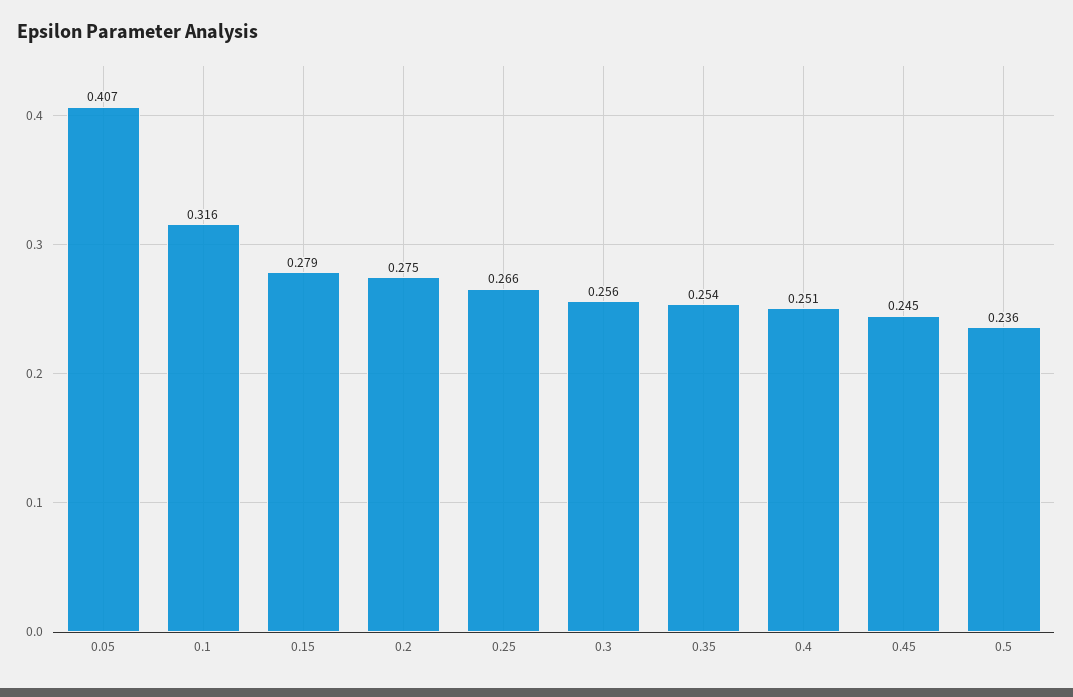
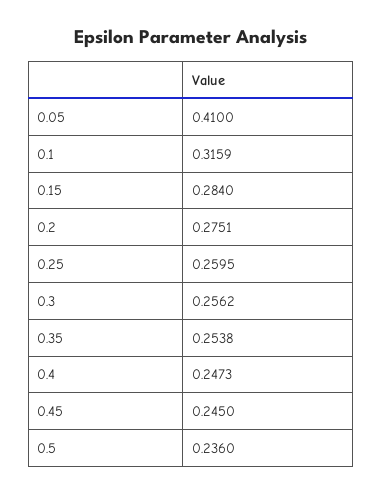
  {
-   "0.05": 0.407,
+   "0.05": 0.41,
    "0.1": 0.3159,
-   "0.15": 0.279,
+   "0.15": 0.284,
    "0.2": 0.2751,
-   "0.25": 0.266,
+   "0.25": 0.2595,
    "0.3": 0.2562,
    "0.35": 0.2538,
-   "0.4": 0.251,
+   "0.4": 0.2473,
    "0.45": 0.245,
    "0.5": 0.236
  }

